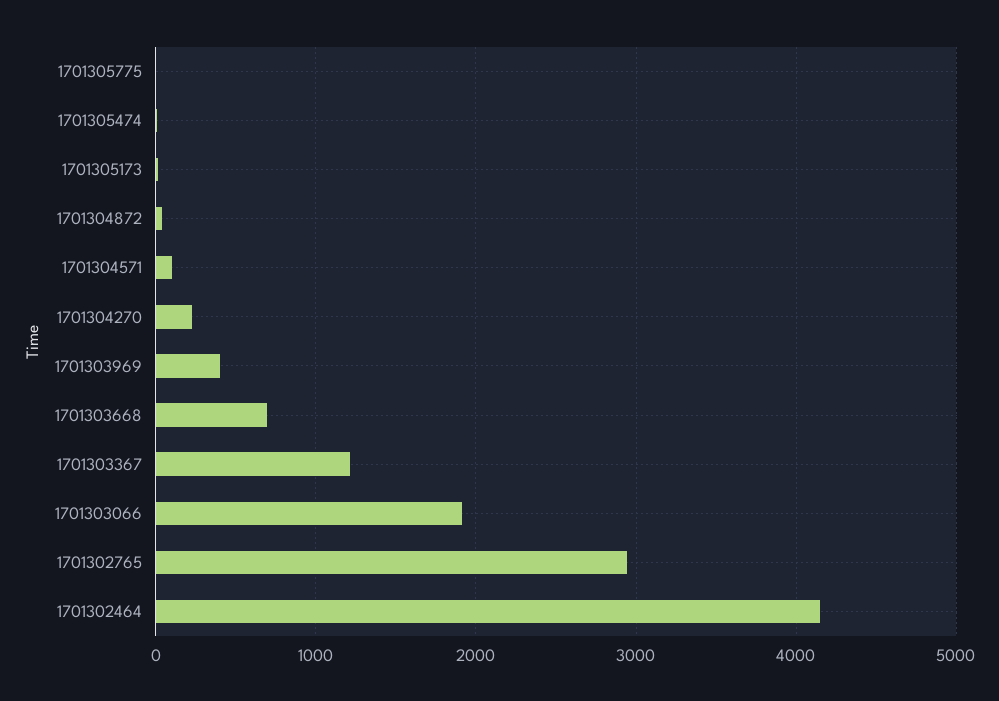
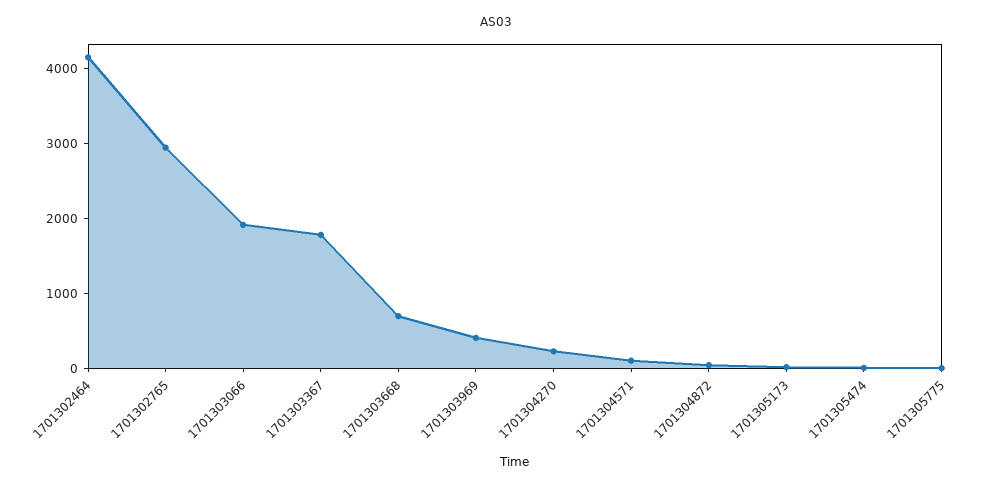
  {
    "1701305775": 0,
    "1701305474": 0,
    "1701305173": 0,
    "1701304872": 0,
    "1701304571": 100,
    "1701304270": 200,
    "1701303969": 400,
    "1701303668": 700,
-   "1701303367": 1200,
+   "1701303367": 1800,
    "1701303066": 1900,
    "1701302765": 2900,
    "1701302464": 4100
  }

